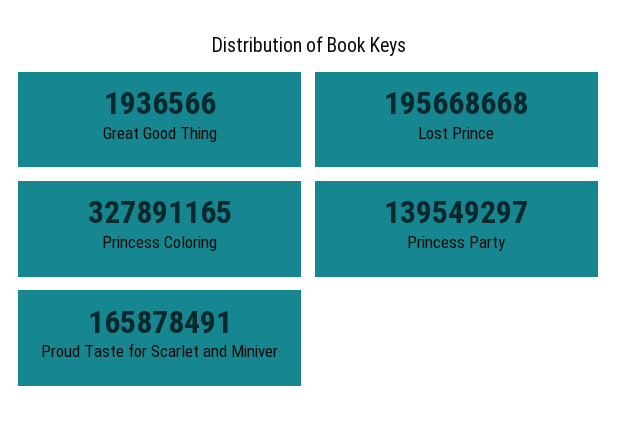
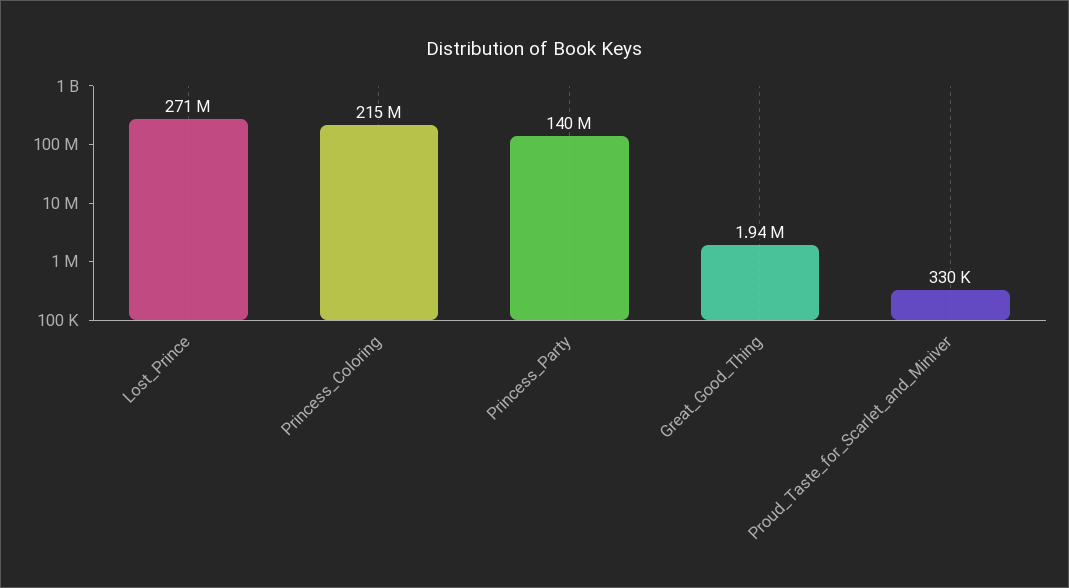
  {
    "Great Good Thing": 1936566,
-   "Lost Prince": 195668668,
+   "Lost Prince": 271000000,
-   "Princess Coloring": 327891165,
+   "Princess Coloring": 215000000,
    "Princess Party": 139549297,
-   "Proud Taste for Scarlet and Miniver": 165878491
+   "Proud Taste for Scarlet and Miniver": 330000
  }

